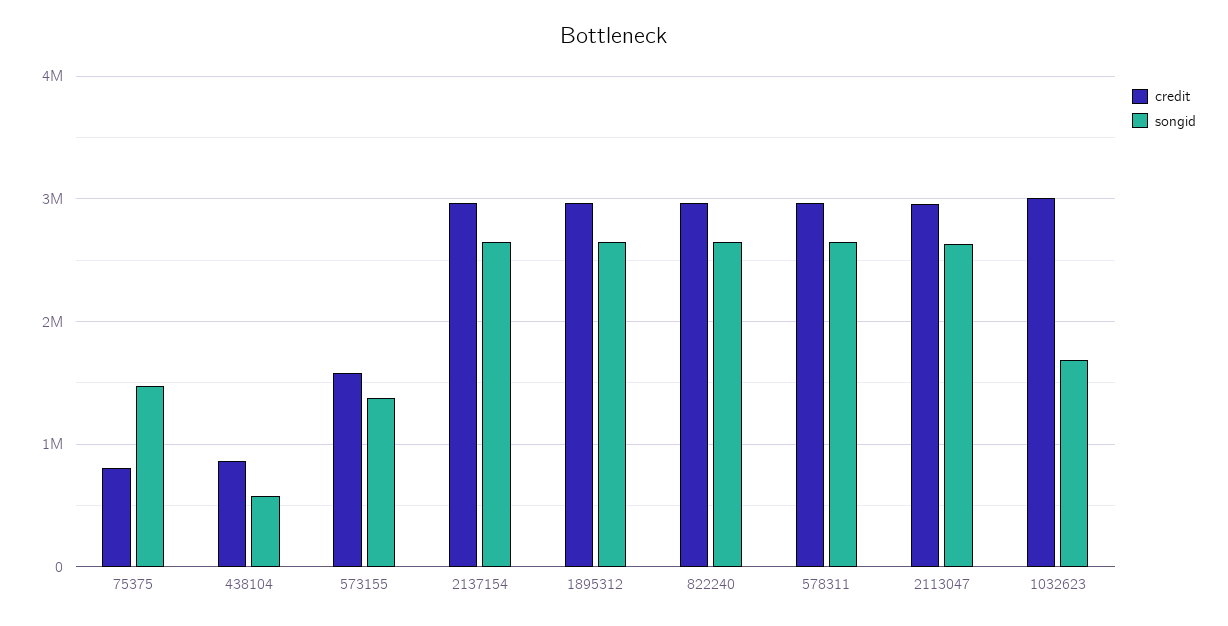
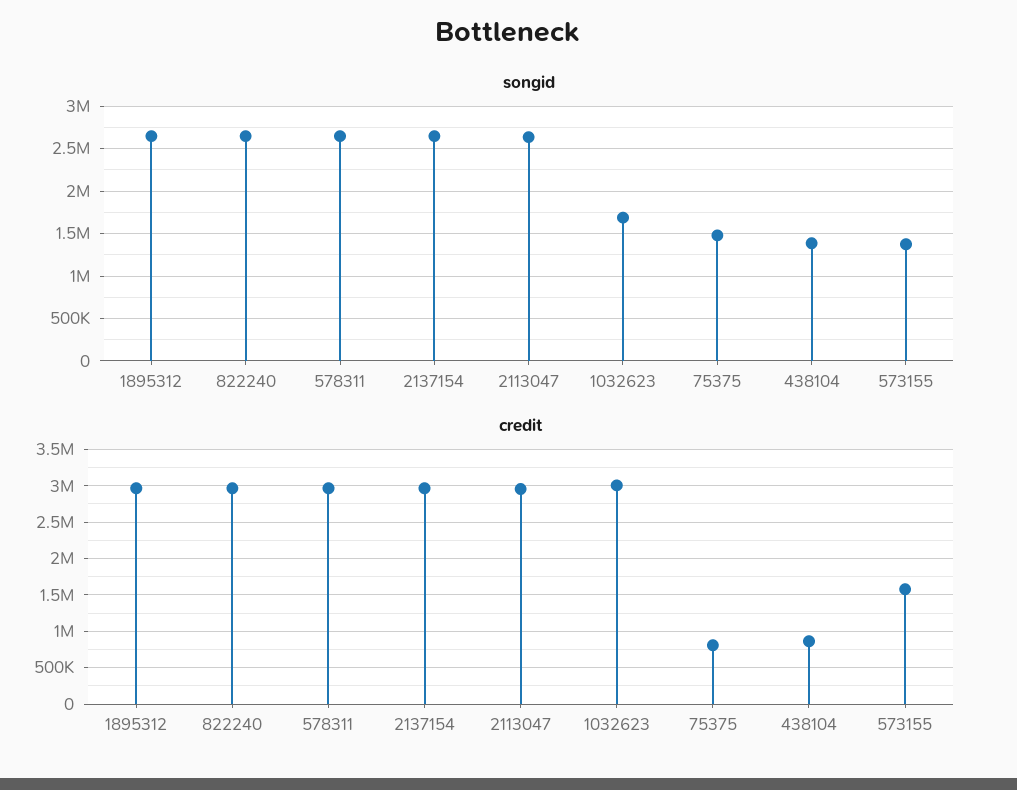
  {
    "credit": {
      "75375": 800000,
      "438104": 900000,
      "573155": 1600000,
      "2137154": 3000000,
      "1895312": 3000000,
      "822240": 3000000,
      "578311": 3000000,
      "2113047": 3000000,
      "1032623": 3000000
    },
    "songid": {
      "75375": 1500000,
-     "438104": 600000,
+     "438104": 1400000,
      "573155": 1400000,
      "2137154": 2600000,
      "1895312": 2600000,
      "822240": 2600000,
      "578311": 2600000,
      "2113047": 2600000,
      "1032623": 1700000
    }
  }

